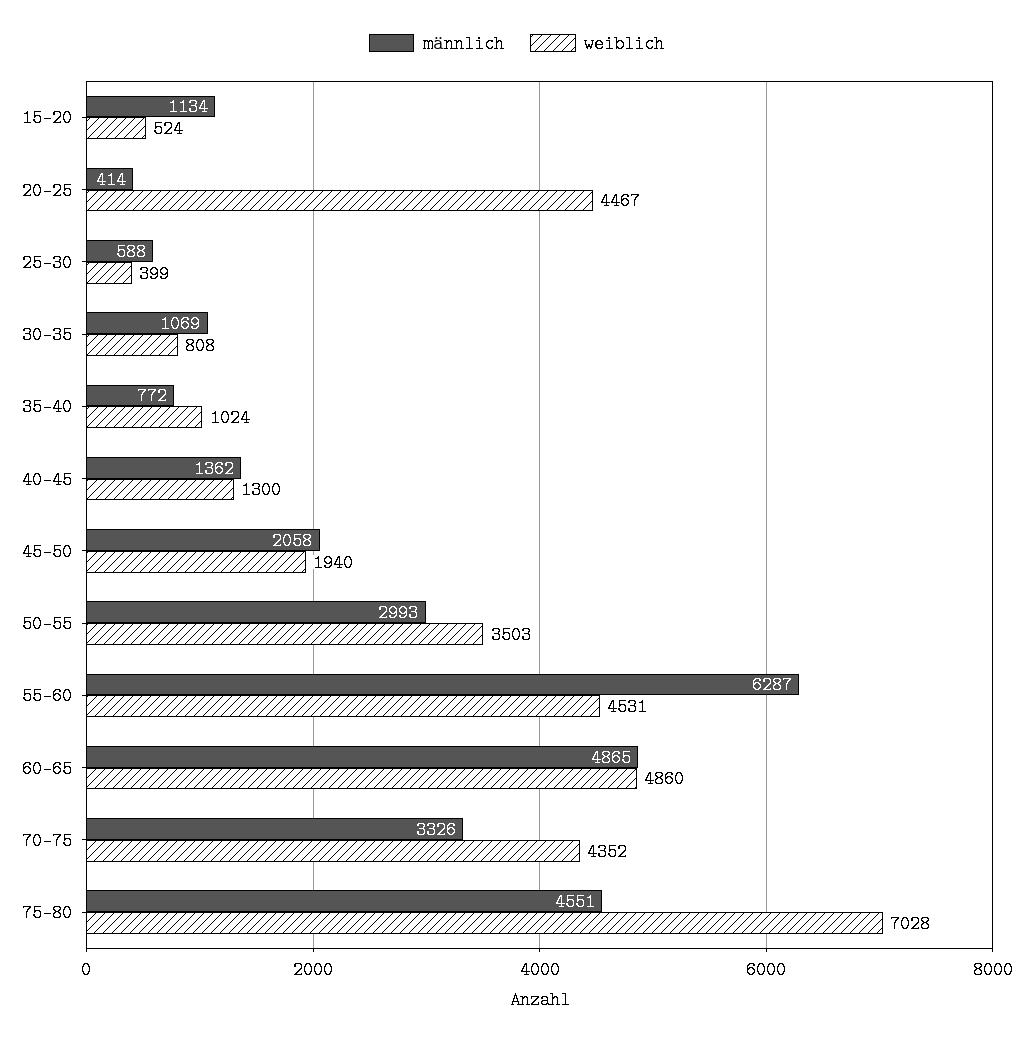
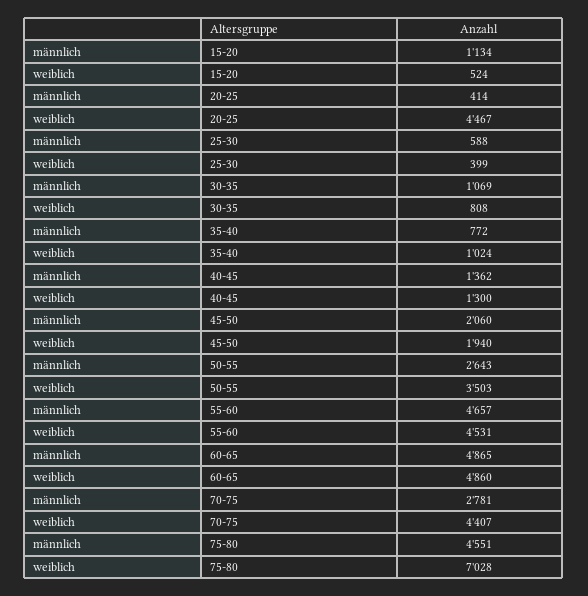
  {
    "männlich": {
      "15-20": 1134,
      "20-25": 414,
      "25-30": 588,
      "30-35": 1069,
      "35-40": 772,
      "40-45": 1362,
-     "45-50": 2058,
+     "45-50": 2060,
-     "50-55": 2993,
+     "50-55": 2643,
-     "55-60": 6287,
+     "55-60": 4657,
      "60-65": 4865,
-     "70-75": 3326,
+     "70-75": 2781,
      "75-80": 4551
    },
    "weiblich": {
      "15-20": 524,
      "20-25": 4467,
      "25-30": 399,
      "30-35": 808,
      "35-40": 1024,
      "40-45": 1300,
      "45-50": 1940,
      "50-55": 3503,
      "55-60": 4531,
      "60-65": 4860,
-     "70-75": 4352,
+     "70-75": 4407,
      "75-80": 7028
    }
  }

